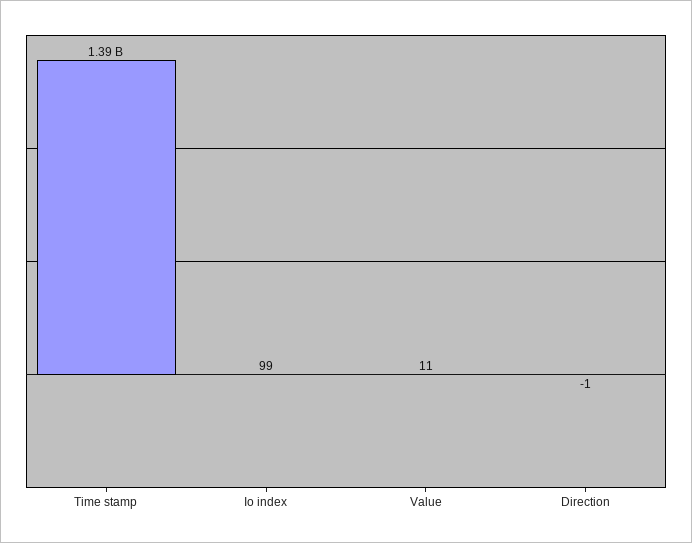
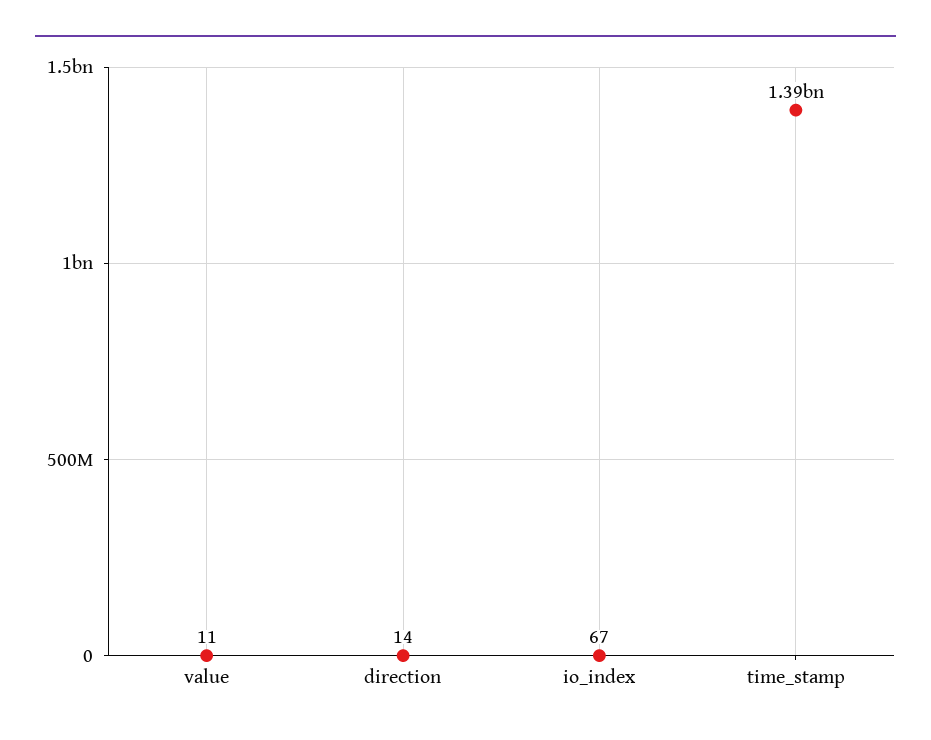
  {
    "Time stamp": 1390000000,
-   "Io index": 99,
+   "Io index": 67,
    "Value": 11,
-   "Direction": -1
+   "Direction": 14
  }

